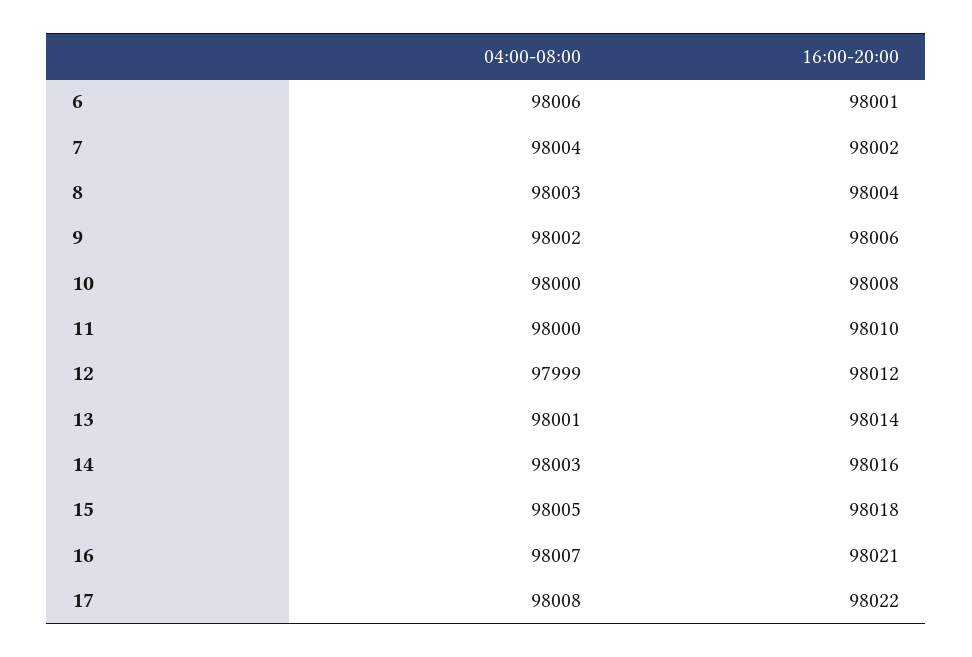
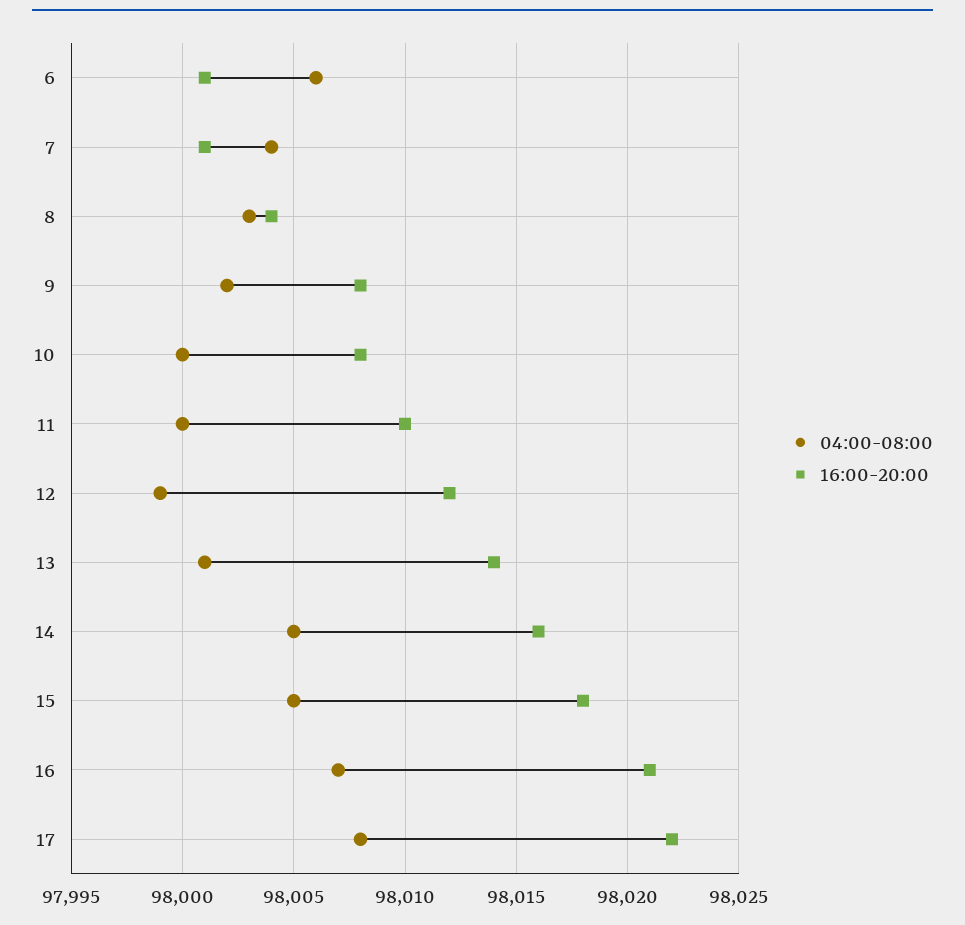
  {
    "04:00-08:00": {
      "6": 98006,
      "7": 98004,
      "8": 98003,
      "9": 98002,
      "10": 98000,
      "11": 98000,
      "12": 97999,
      "13": 98001,
-     "14": 98003,
+     "14": 98005,
      "15": 98005,
      "16": 98007,
      "17": 98008
    },
    "16:00-20:00": {
      "6": 98001,
-     "7": 98002,
+     "7": 98001,
      "8": 98004,
-     "9": 98006,
+     "9": 98008,
      "10": 98008,
      "11": 98010,
      "12": 98012,
      "13": 98014,
      "14": 98016,
      "15": 98018,
      "16": 98021,
      "17": 98022
    }
  }

